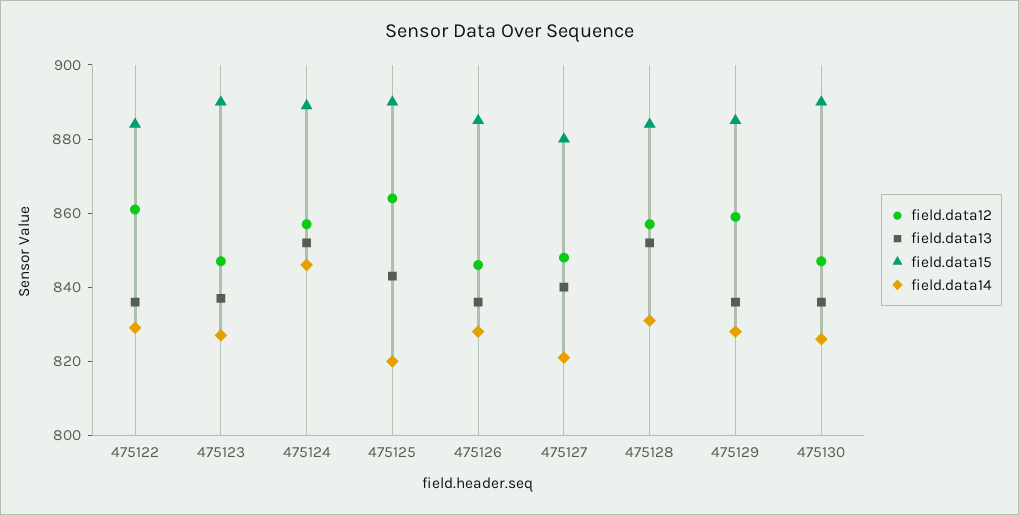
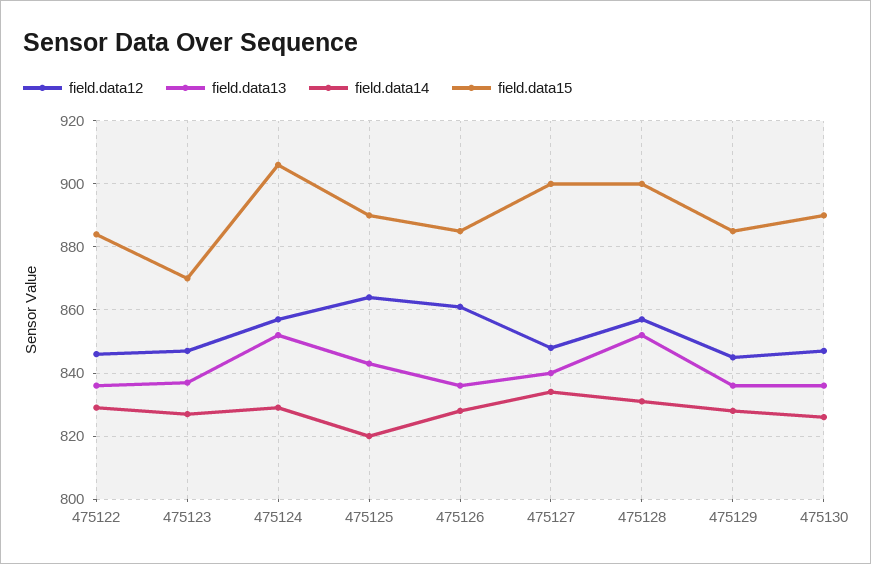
  {
    "field.data12": {
-     "475122": 860,
+     "475122": 845,
      "475123": 845,
      "475124": 855,
      "475125": 865,
-     "475126": 845,
+     "475126": 860,
      "475127": 850,
      "475128": 855,
-     "475129": 860,
+     "475129": 845,
      "475130": 845
    },
    "field.data13": {
      "475122": 835,
      "475123": 835,
      "475124": 850,
      "475125": 845,
      "475126": 835,
      "475127": 840,
      "475128": 850,
      "475129": 835,
      "475130": 835
    },
    "field.data15": {
      "475122": 885,
-     "475123": 890,
+     "475123": 870,
-     "475124": 890,
+     "475124": 905,
      "475125": 890,
      "475126": 885,
-     "475127": 880,
+     "475127": 900,
-     "475128": 885,
+     "475128": 900,
      "475129": 885,
      "475130": 890
    },
    "field.data14": {
      "475122": 830,
      "475123": 825,
-     "475124": 845,
+     "475124": 830,
      "475125": 820,
      "475126": 830,
-     "475127": 820,
+     "475127": 835,
      "475128": 830,
      "475129": 830,
      "475130": 825
    }
  }

